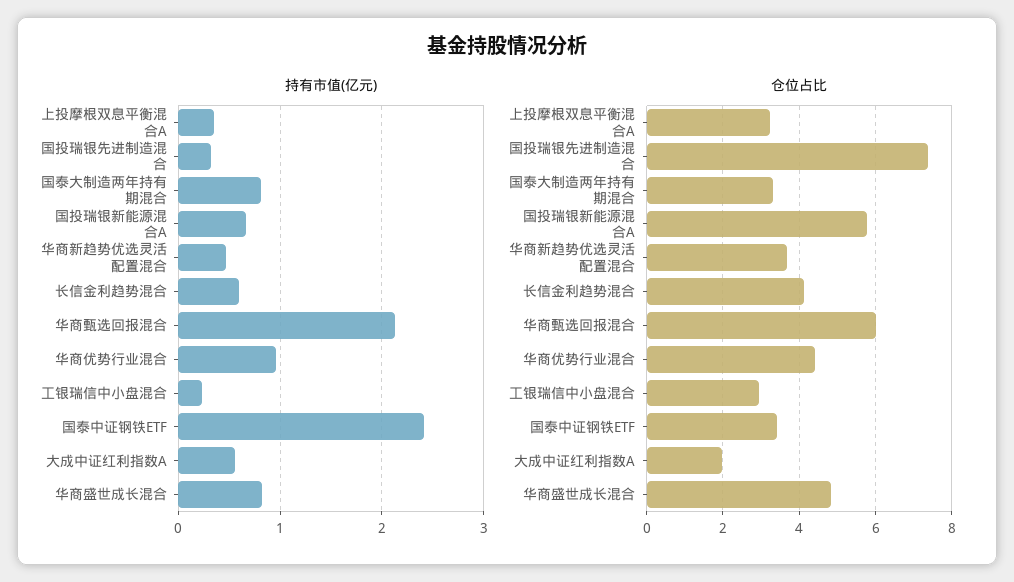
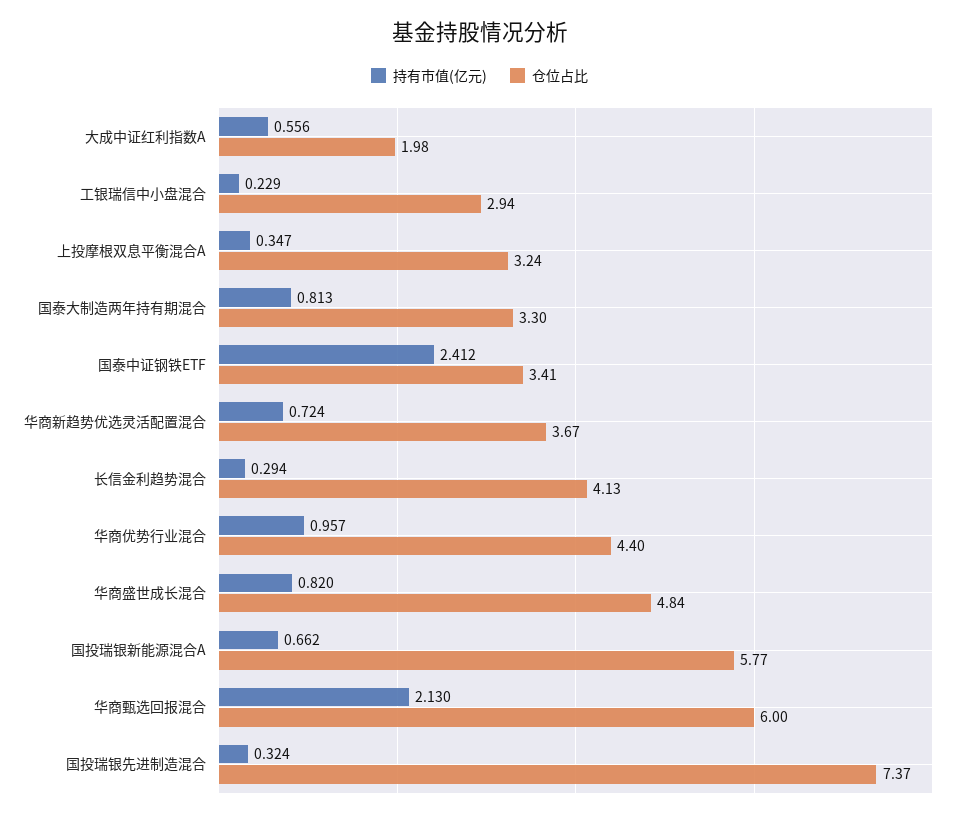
  {
    "持有市值(亿元)": {
      "上投摩根双息平衡混合A": 0.347,
      "国投瑞银先进制造混合": 0.324,
      "国泰大制造两年持有期混合": 0.813,
      "国投瑞银新能源混合A": 0.662,
-     "华商新趋势优选灵活配置混合": 0.5,
+     "华商新趋势优选灵活配置混合": 0.724,
-     "长信金利趋势混合": 0.6,
+     "长信金利趋势混合": 0.294,
      "华商甄选回报混合": 2.13,
      "华商优势行业混合": 0.957,
      "工银瑞信中小盘混合": 0.229,
      "国泰中证钢铁ETF": 2.412,
      "大成中证红利指数A": 0.556,
      "华商盛世成长混合": 0.82
    },
    "仓位占比": {
      "上投摩根双息平衡混合A": 3.24,
      "国投瑞银先进制造混合": 7.37,
      "国泰大制造两年持有期混合": 3.3,
      "国投瑞银新能源混合A": 5.77,
      "华商新趋势优选灵活配置混合": 3.67,
      "长信金利趋势混合": 4.13,
      "华商甄选回报混合": 6,
      "华商优势行业混合": 4.4,
      "工银瑞信中小盘混合": 2.94,
      "国泰中证钢铁ETF": 3.41,
      "大成中证红利指数A": 1.98,
      "华商盛世成长混合": 4.84
    }
  }

